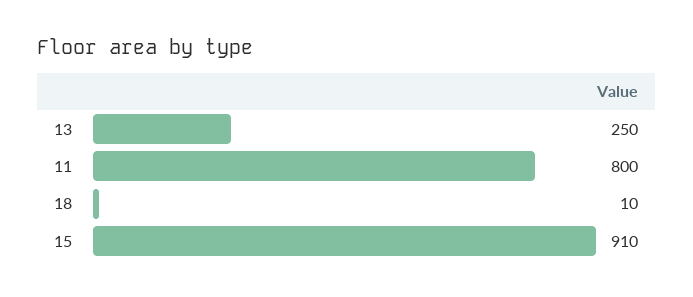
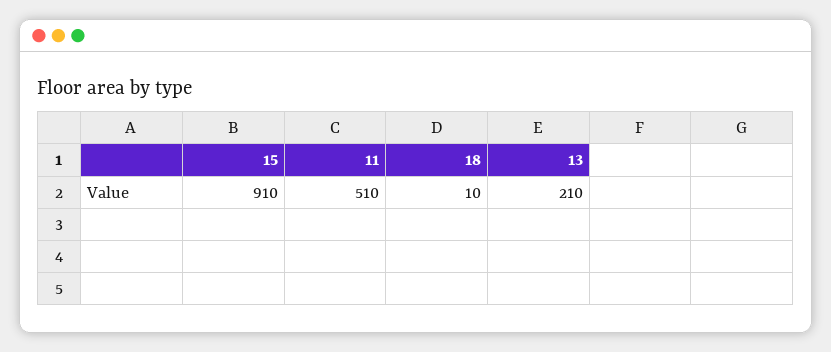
  {
-   "13": 250,
+   "13": 210,
-   "11": 800,
+   "11": 510,
    "18": 10,
    "15": 910
  }

